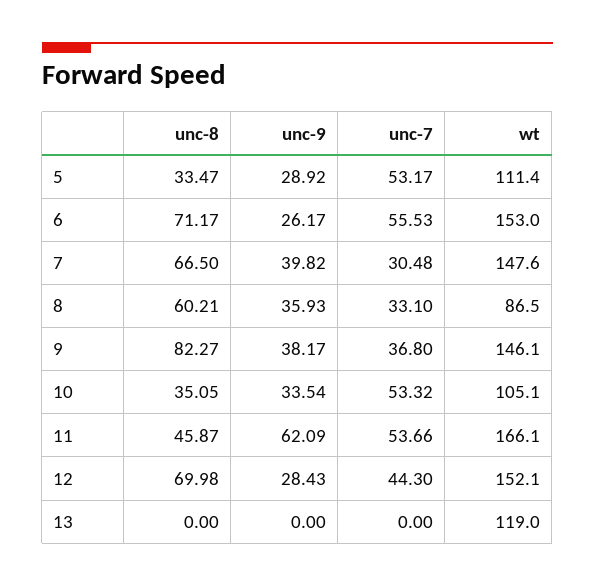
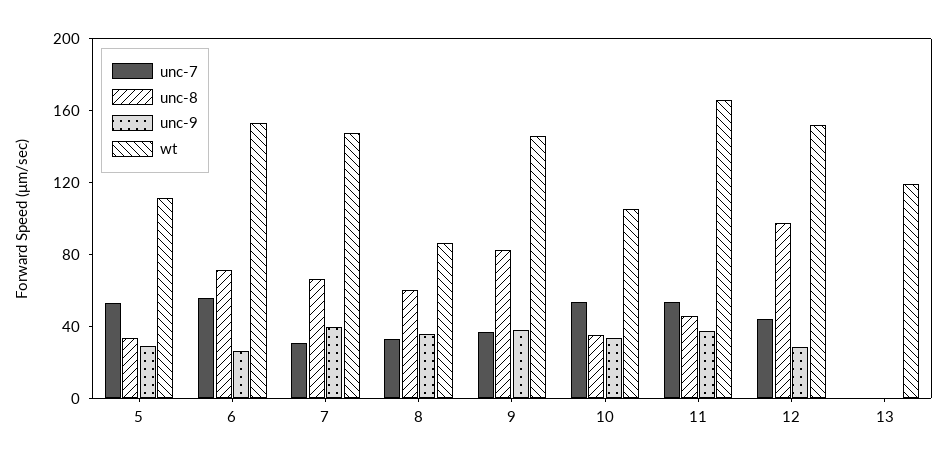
  {
    "unc-8": {
      "5": 33.47,
      "6": 71.17,
      "7": 66.5,
      "8": 60.21,
      "9": 82.27,
      "10": 35.05,
      "11": 45.87,
-     "12": 69.98,
+     "12": 100,
      "13": 0
    },
    "unc-9": {
      "5": 28.92,
      "6": 26.17,
      "7": 39.82,
      "8": 35.93,
      "9": 38.17,
      "10": 33.54,
-     "11": 62.09,
+     "11": 40,
      "12": 28.43,
      "13": 0
    },
    "unc-7": {
      "5": 53.17,
      "6": 55.53,
      "7": 30.48,
      "8": 33.1,
      "9": 36.8,
      "10": 53.32,
      "11": 53.66,
      "12": 44.3,
      "13": 0
    },
    "wt": {
      "5": 111.4,
      "6": 153,
      "7": 147.6,
      "8": 86.5,
      "9": 146.1,
      "10": 105.1,
      "11": 166.1,
      "12": 152.1,
      "13": 119
    }
  }

